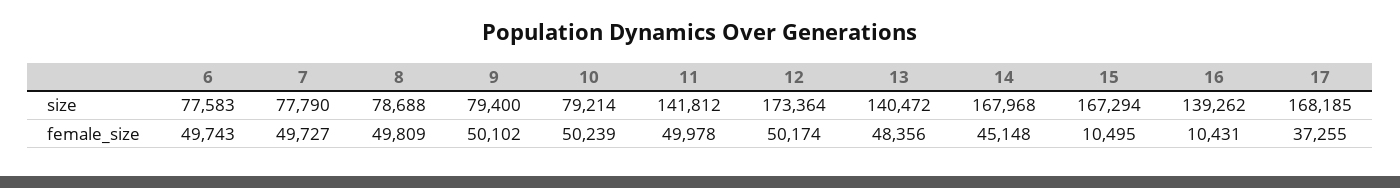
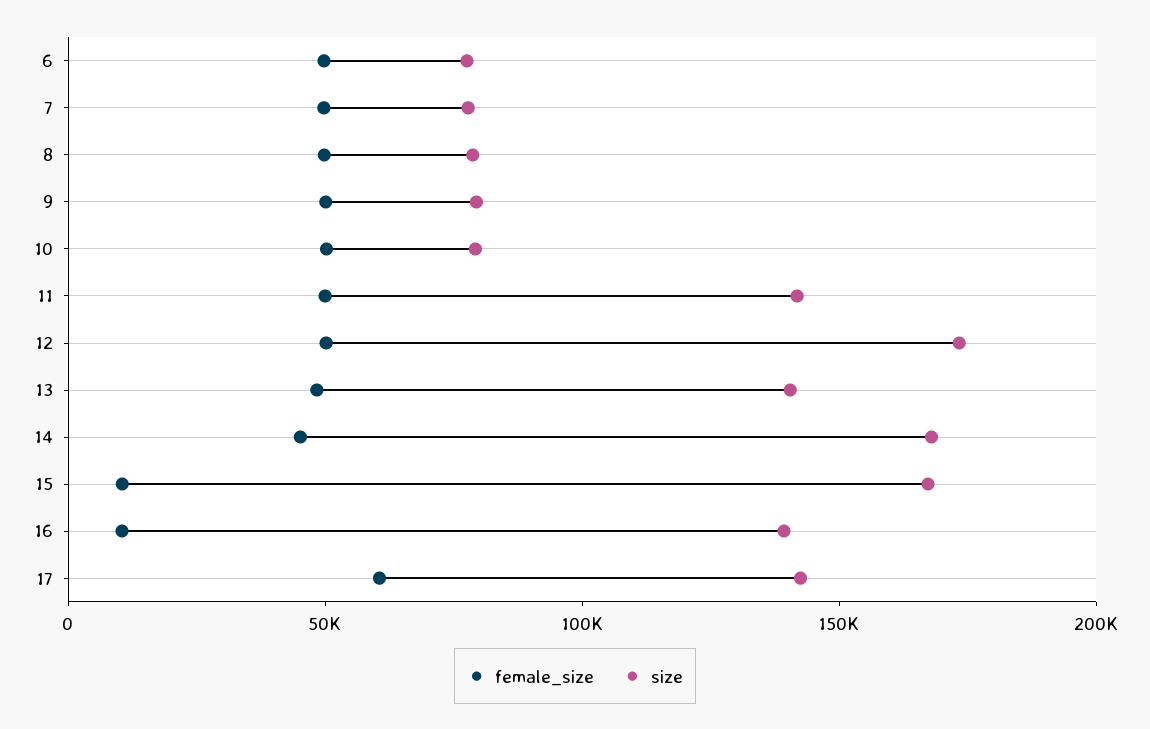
  {
    "size": {
      "6": 77583,
      "7": 77790,
      "8": 78688,
      "9": 79400,
      "10": 79214,
      "11": 141812,
      "12": 173364,
      "13": 140472,
      "14": 167968,
      "15": 167294,
      "16": 139262,
-     "17": 168185
+     "17": 140000
    },
    "female_size": {
      "6": 49743,
      "7": 49727,
      "8": 49809,
      "9": 50102,
      "10": 50239,
      "11": 49978,
      "12": 50174,
      "13": 48356,
      "14": 45148,
      "15": 10495,
      "16": 10431,
-     "17": 37255
+     "17": 60000
    }
  }

